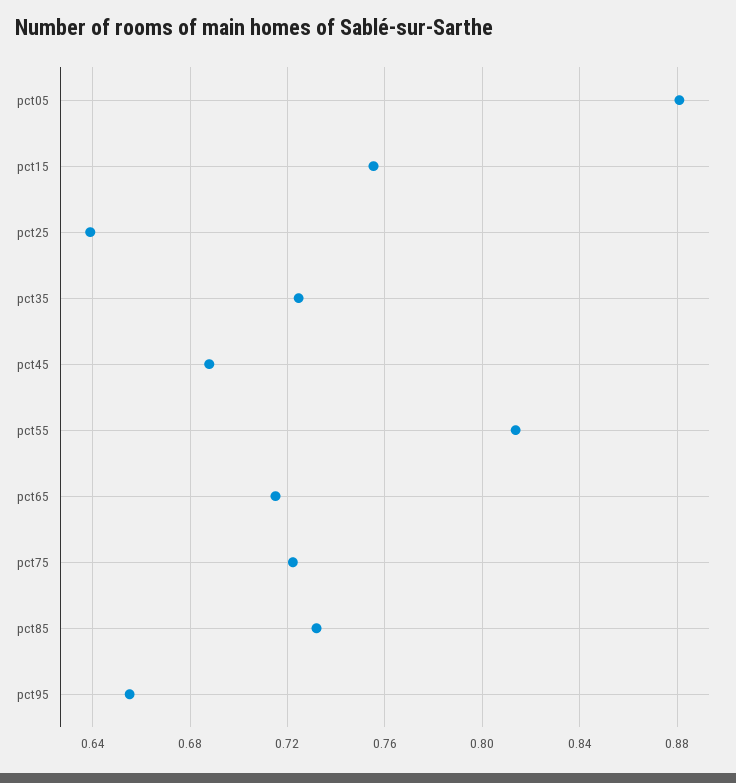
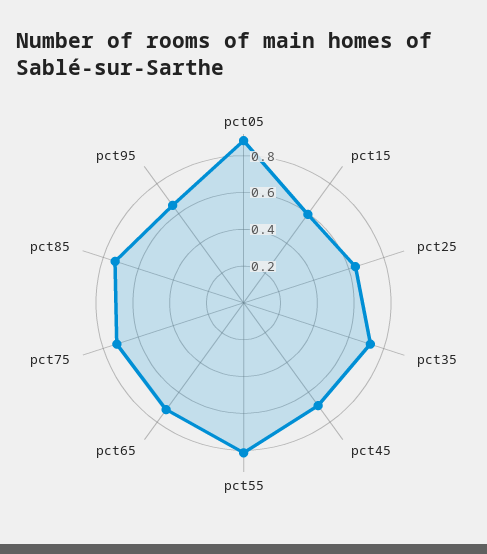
  {
    "pct05": 0.88,
-   "pct15": 0.755,
+   "pct15": 0.6,
    "pct25": 0.64,
    "pct35": 0.725,
    "pct45": 0.69,
    "pct55": 0.815,
    "pct65": 0.715,
    "pct75": 0.72,
    "pct85": 0.73,
    "pct95": 0.655
  }

